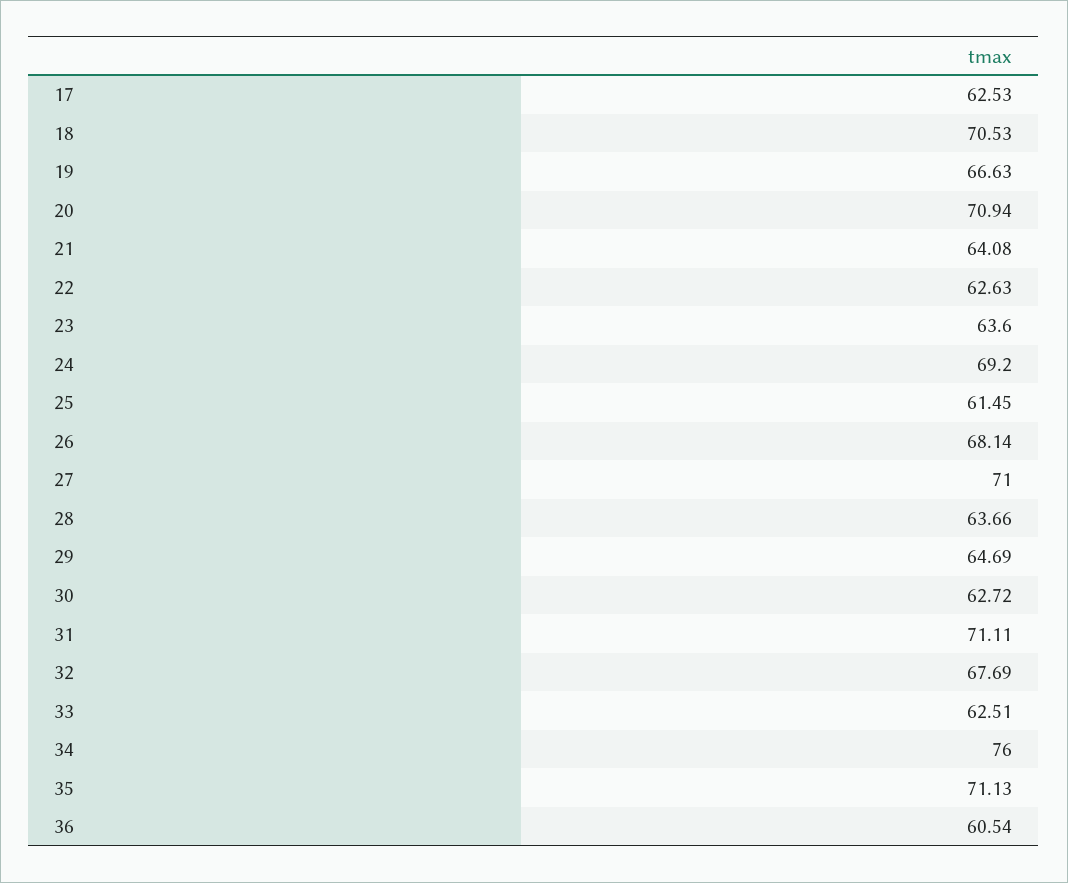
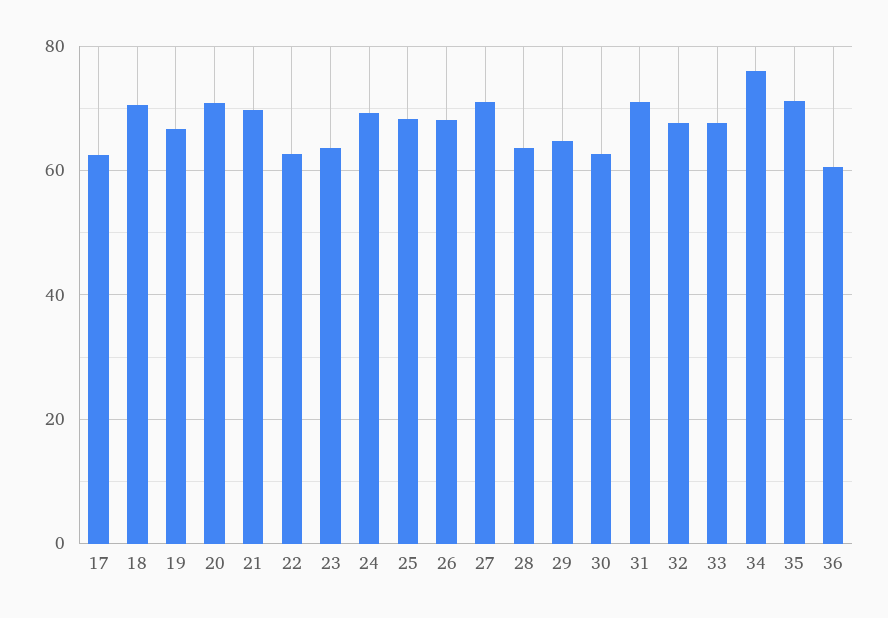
  {
    "17": 62.53,
    "18": 70.53,
    "19": 66.63,
    "20": 70.94,
-   "21": 64.08,
+   "21": 70,
    "22": 62.63,
    "23": 63.6,
    "24": 69.2,
-   "25": 61.45,
+   "25": 68,
    "26": 68.14,
    "27": 71,
    "28": 63.66,
    "29": 64.69,
    "30": 62.72,
    "31": 71.11,
    "32": 67.69,
-   "33": 62.51,
+   "33": 68,
    "34": 76,
    "35": 71.13,
    "36": 60.54
  }

